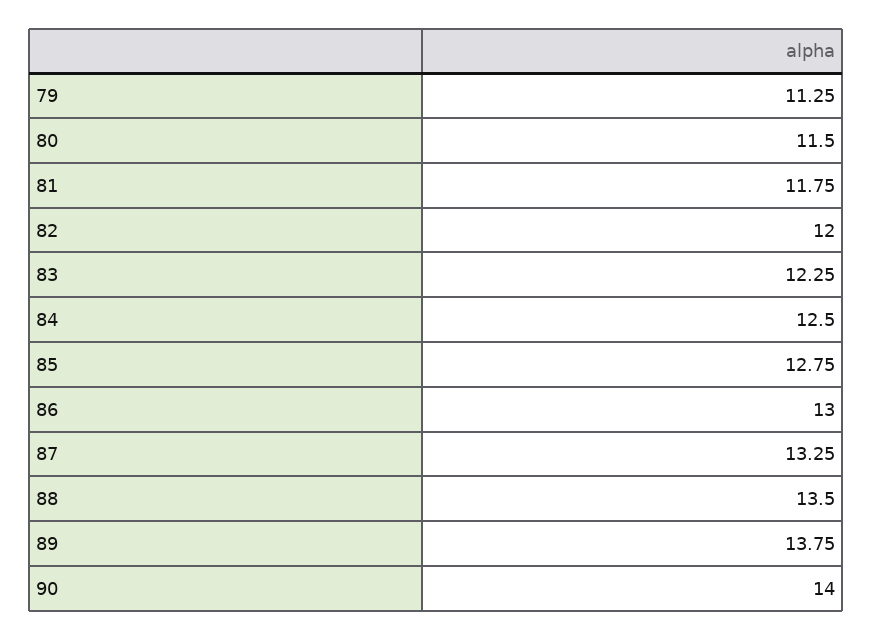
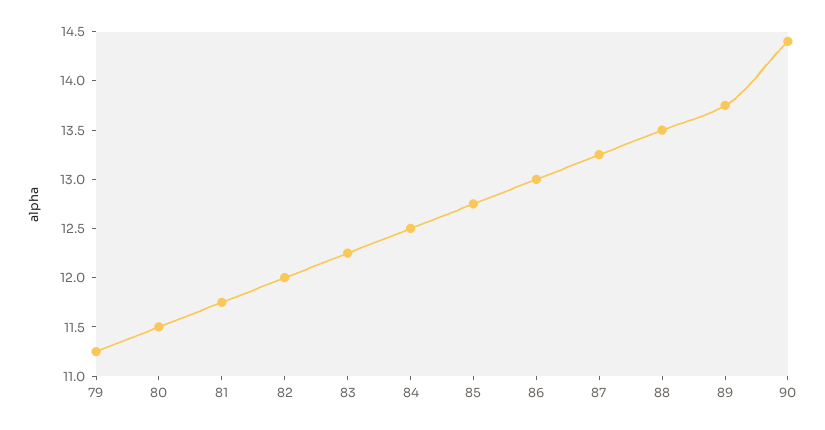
  {
    "79": 11.25,
    "80": 11.5,
    "81": 11.75,
    "82": 12,
    "83": 12.25,
    "84": 12.5,
    "85": 12.75,
    "86": 13,
    "87": 13.25,
    "88": 13.5,
    "89": 13.75,
-   "90": 14
+   "90": 14.4
  }

